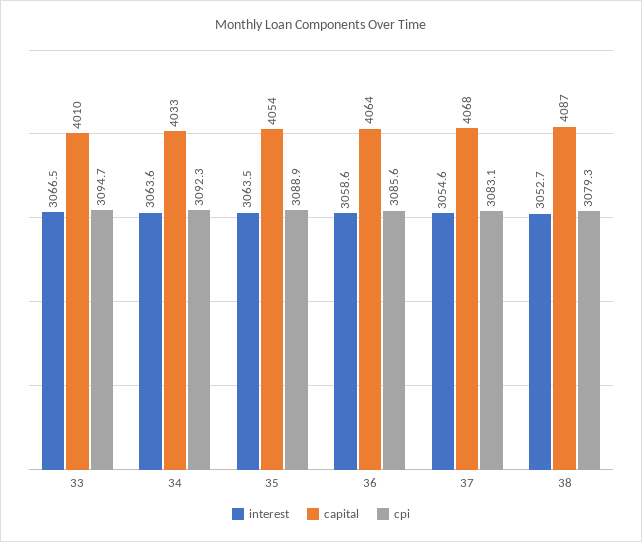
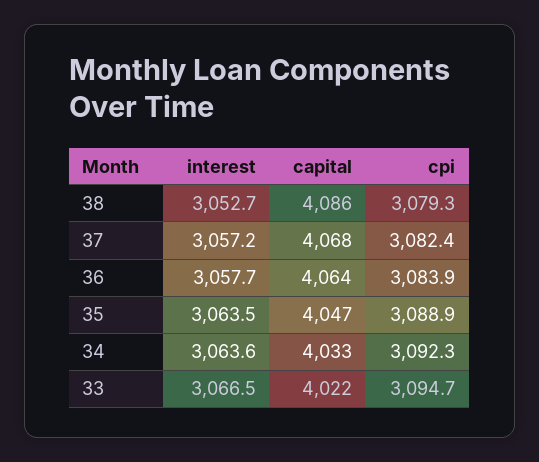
  {
    "interest": {
      "33": 3066.5,
      "34": 3063.6,
      "35": 3063.5,
-     "36": 3058.6,
+     "36": 3057.7,
-     "37": 3054.6,
+     "37": 3057.2,
      "38": 3052.7
    },
    "capital": {
-     "33": 4010,
+     "33": 4022,
      "34": 4033,
-     "35": 4054,
+     "35": 4047,
      "36": 4064,
      "37": 4068,
-     "38": 4087
+     "38": 4086
    },
    "cpi": {
      "33": 3094.7,
      "34": 3092.3,
      "35": 3088.9,
-     "36": 3085.6,
+     "36": 3083.9,
-     "37": 3083.1,
+     "37": 3082.4,
      "38": 3079.3
    }
  }

